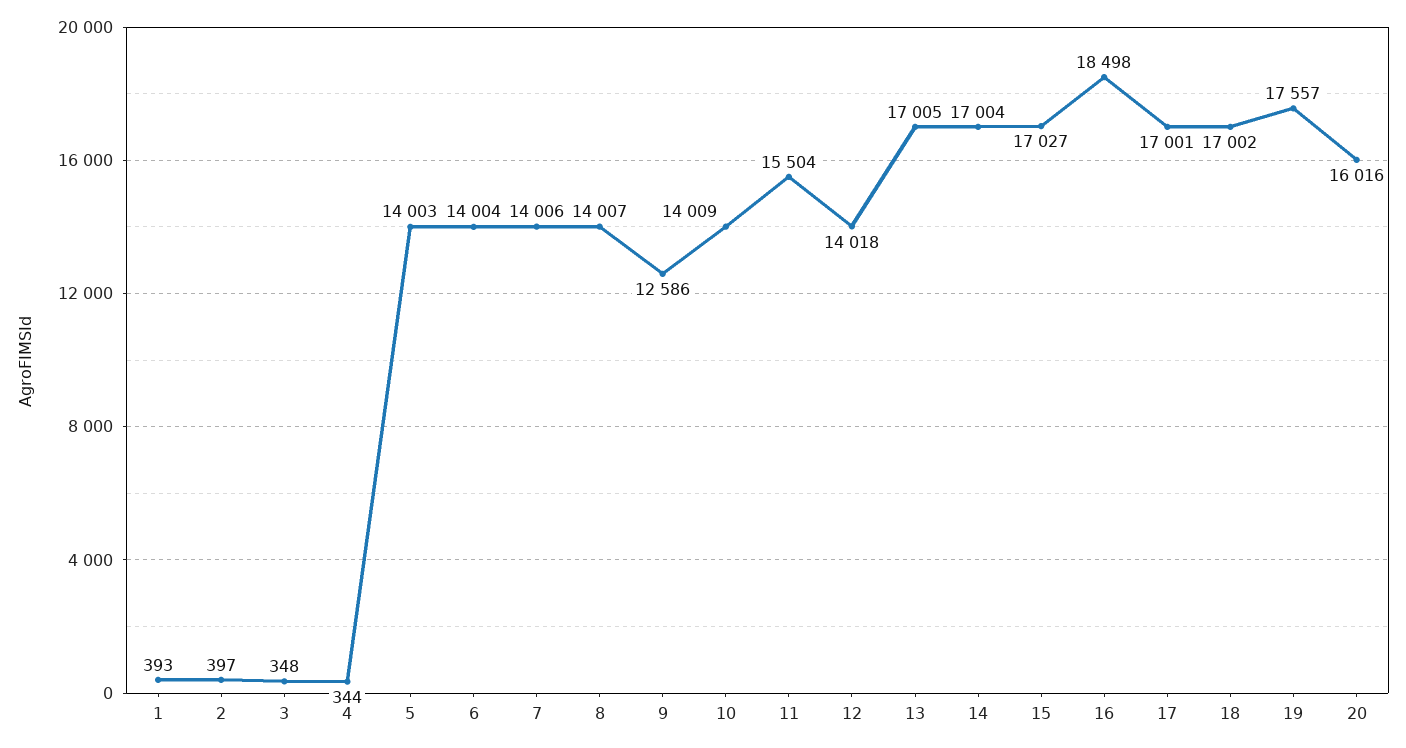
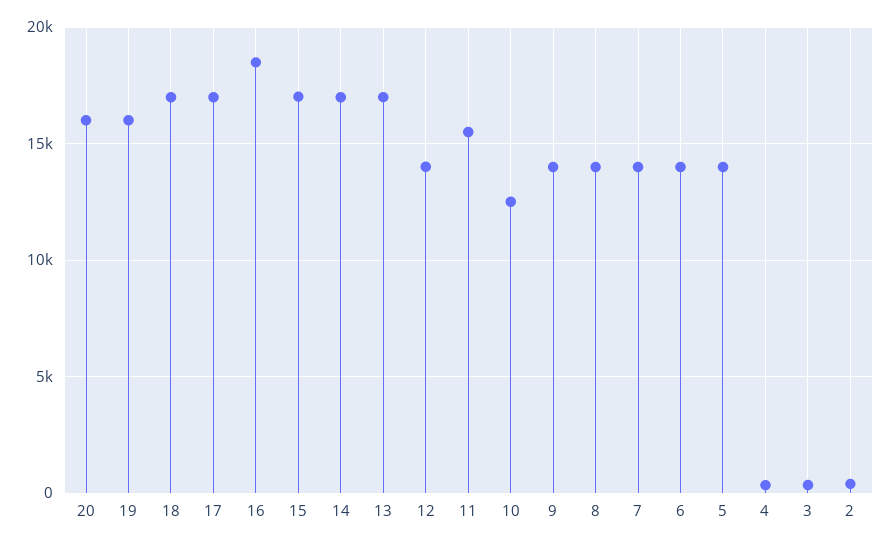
  {
-   "1": 393,
    "2": 397,
    "3": 348,
    "4": 344,
    "5": 14003,
    "6": 14004,
    "7": 14006,
    "8": 14007,
-   "9": 12586,
+   "9": 14000,
-   "10": 14009,
+   "10": 12500,
    "11": 15504,
    "12": 14018,
    "13": 17005,
    "14": 17004,
    "15": 17027,
    "16": 18498,
    "17": 17001,
    "18": 17002,
-   "19": 17557,
+   "19": 16000,
    "20": 16016
  }

